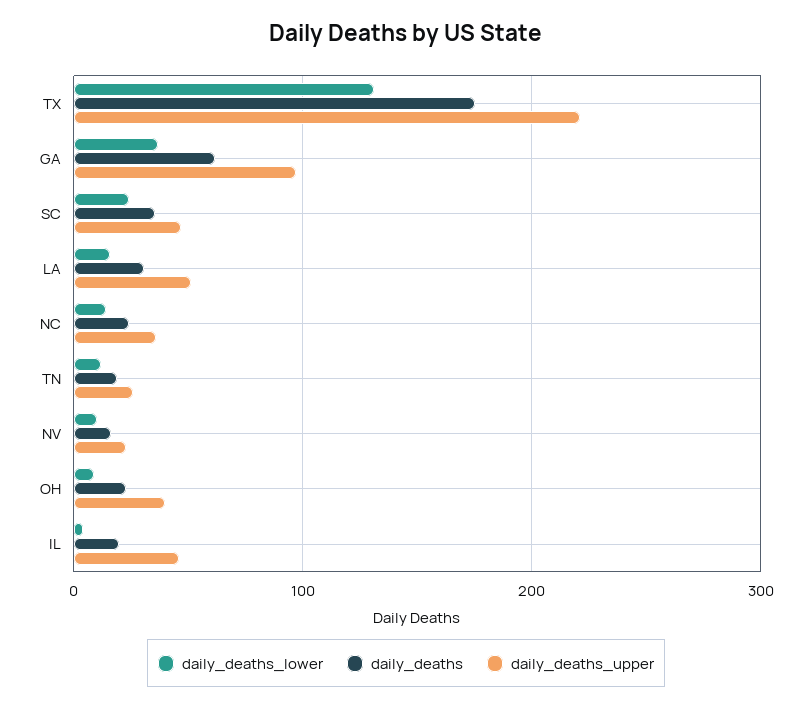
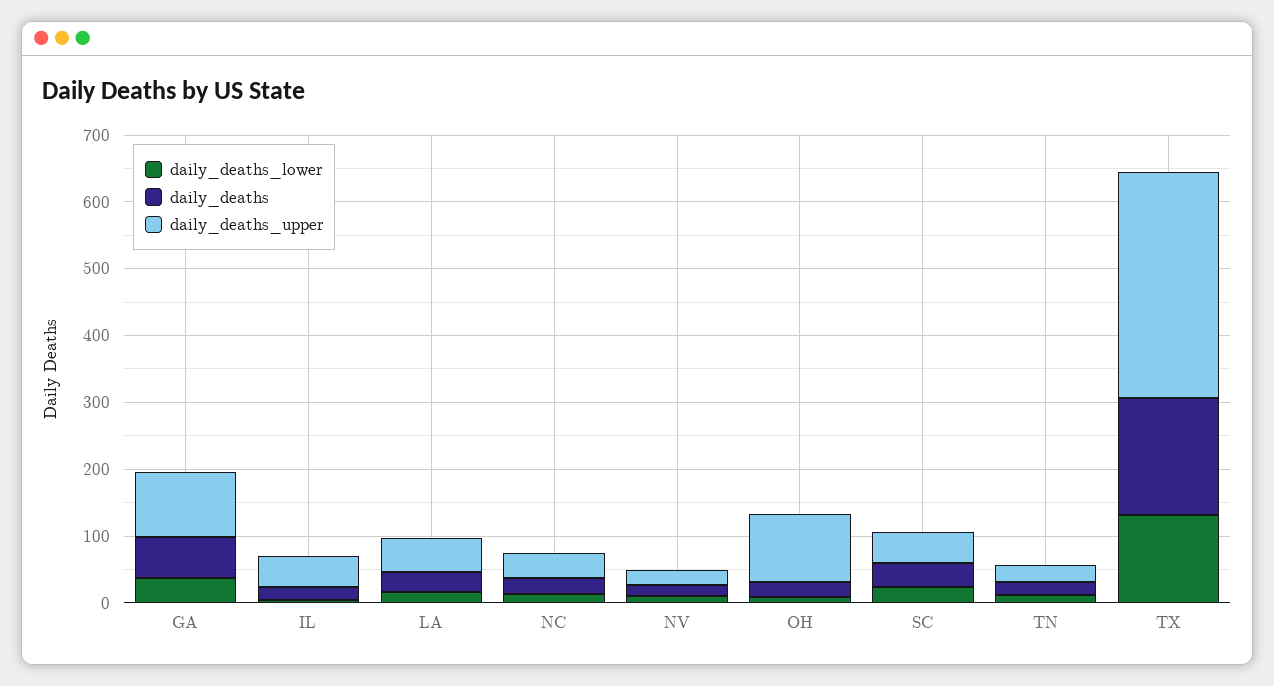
  {
    "daily_deaths_lower": {
      "TX": 130,
      "GA": 40,
      "SC": 20,
      "LA": 20,
      "NC": 10,
      "TN": 10,
      "NV": 10,
      "OH": 10,
      "IL": 0
    },
    "daily_deaths": {
      "TX": 180,
      "GA": 60,
      "SC": 40,
      "LA": 30,
      "NC": 20,
      "TN": 20,
      "NV": 20,
      "OH": 20,
      "IL": 20
    },
    "daily_deaths_upper": {
-     "TX": 220,
+     "TX": 340,
      "GA": 100,
      "SC": 50,
      "LA": 50,
      "NC": 40,
      "TN": 30,
      "NV": 20,
-     "OH": 40,
+     "OH": 100,
      "IL": 50
    }
  }

